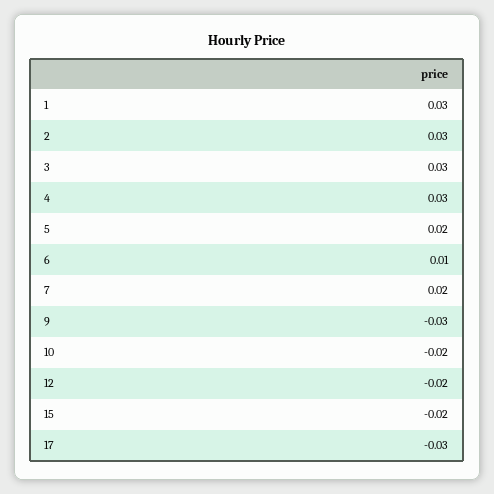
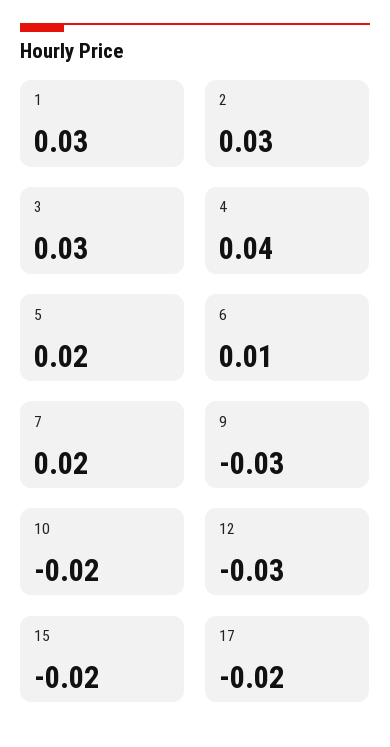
  {
    "1": 0.03,
    "2": 0.03,
    "3": 0.03,
-   "4": 0.03,
+   "4": 0.04,
    "5": 0.02,
    "6": 0.01,
    "7": 0.02,
    "9": -0.03,
    "10": -0.02,
-   "12": -0.02,
+   "12": -0.03,
    "15": -0.02,
-   "17": -0.03
+   "17": -0.02
  }

